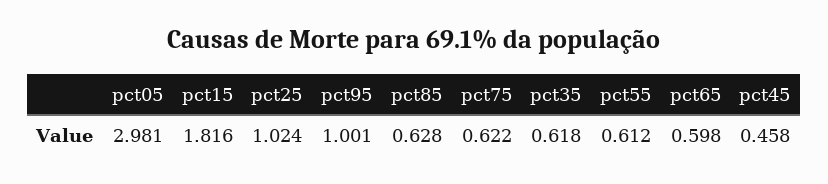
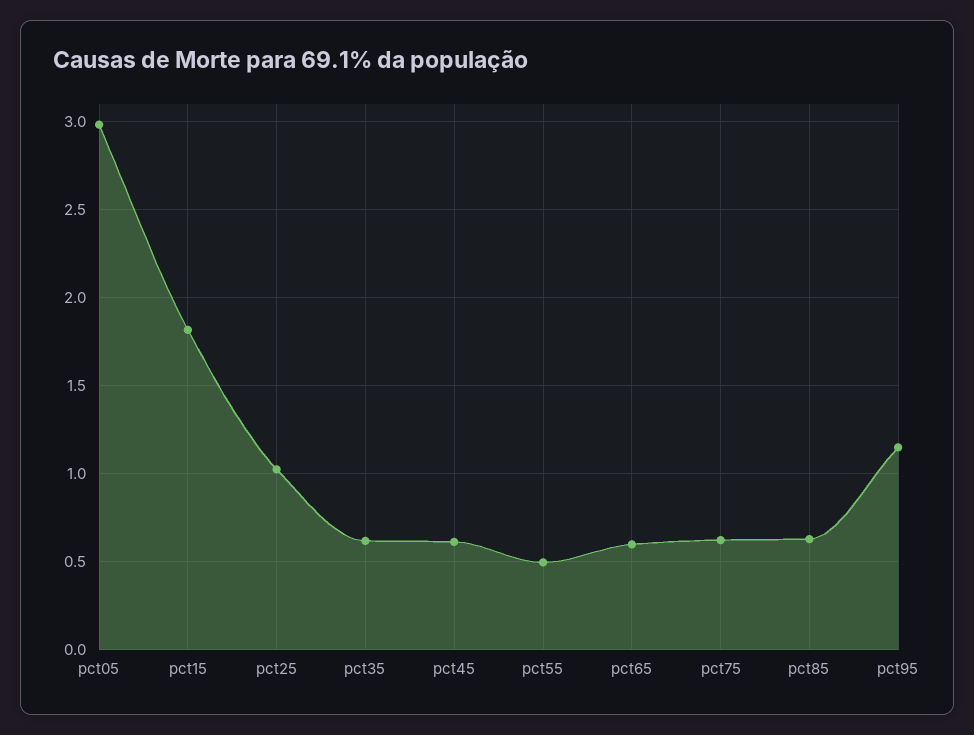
  {
    "pct05": 2.981,
    "pct15": 1.816,
    "pct25": 1.024,
-   "pct95": 1.001,
+   "pct95": 1.15,
    "pct85": 0.628,
    "pct75": 0.622,
    "pct35": 0.618,
-   "pct55": 0.612,
+   "pct55": 0.5,
    "pct65": 0.598,
-   "pct45": 0.458
+   "pct45": 0.6
  }

